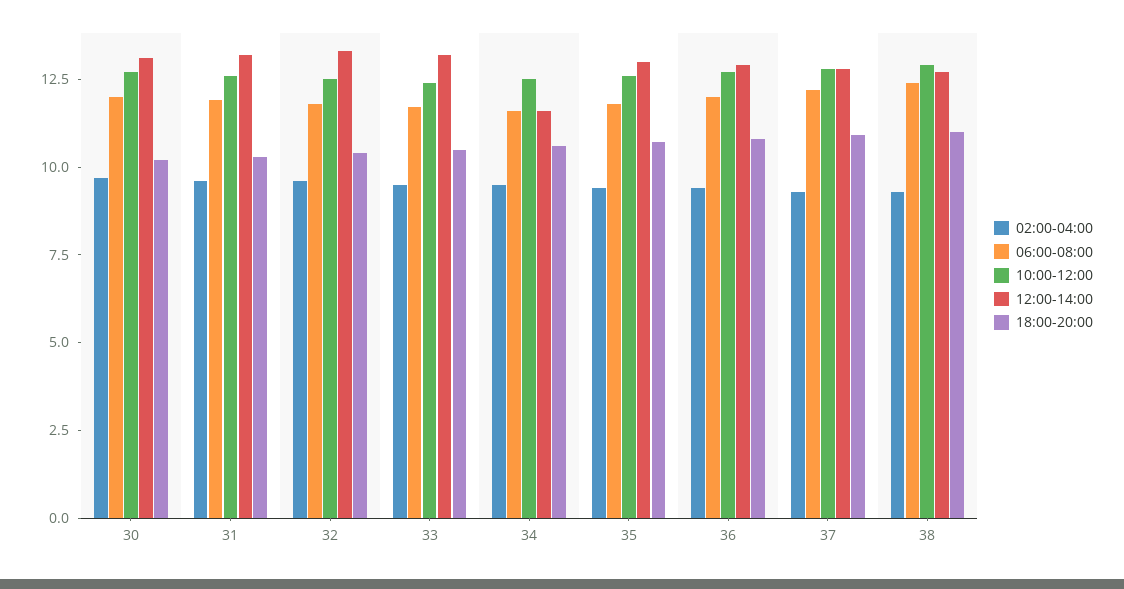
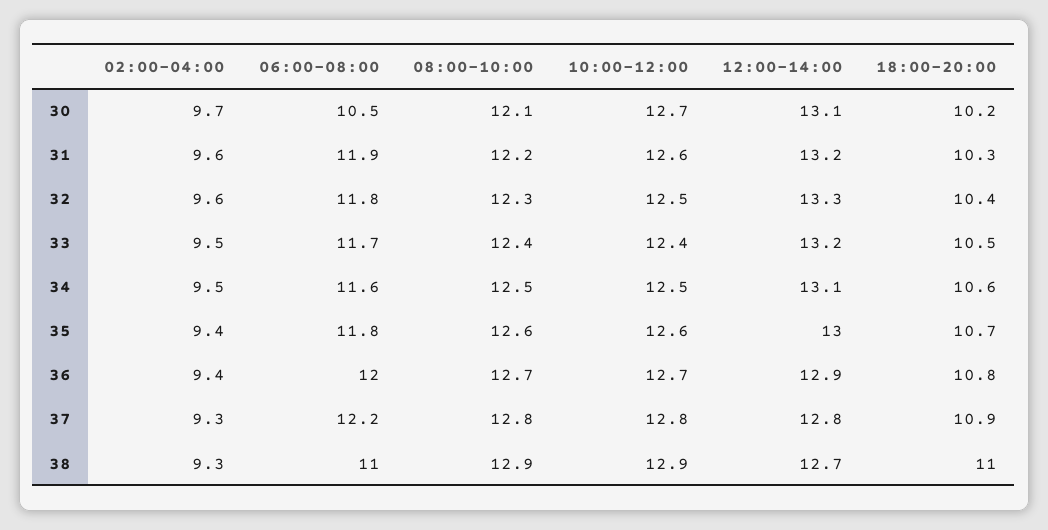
  {
    "02:00-04:00": {
      "30": 9.7,
      "31": 9.6,
      "32": 9.6,
      "33": 9.5,
      "34": 9.5,
      "35": 9.4,
      "36": 9.4,
      "37": 9.3,
      "38": 9.3
    },
    "06:00-08:00": {
-     "30": 12,
+     "30": 10.5,
      "31": 11.9,
      "32": 11.8,
      "33": 11.7,
      "34": 11.6,
      "35": 11.8,
      "36": 12,
      "37": 12.2,
-     "38": 12.5
+     "38": 11
    },
    "10:00-12:00": {
      "30": 12.7,
      "31": 12.6,
      "32": 12.5,
      "33": 12.4,
      "34": 12.5,
      "35": 12.6,
      "36": 12.7,
      "37": 12.8,
      "38": 12.9
    },
    "12:00-14:00": {
      "30": 13.1,
      "31": 13.2,
      "32": 13.3,
      "33": 13.2,
-     "34": 11.5,
+     "34": 13.1,
      "35": 13,
      "36": 12.9,
      "37": 12.8,
      "38": 12.7
    },
    "18:00-20:00": {
      "30": 10.2,
      "31": 10.3,
      "32": 10.4,
      "33": 10.5,
      "34": 10.6,
      "35": 10.7,
      "36": 10.8,
      "37": 10.9,
      "38": 11
-   }
+   },
+   "08:00-10:00": {
+     "30": 12.1,
+     "31": 12.2,
+     "32": 12.3,
+     "33": 12.4,
+     "34": 12.5,
+     "35": 12.6,
+     "36": 12.7,
+     "37": 12.8,
+     "38": 12.9
+   }
  }

